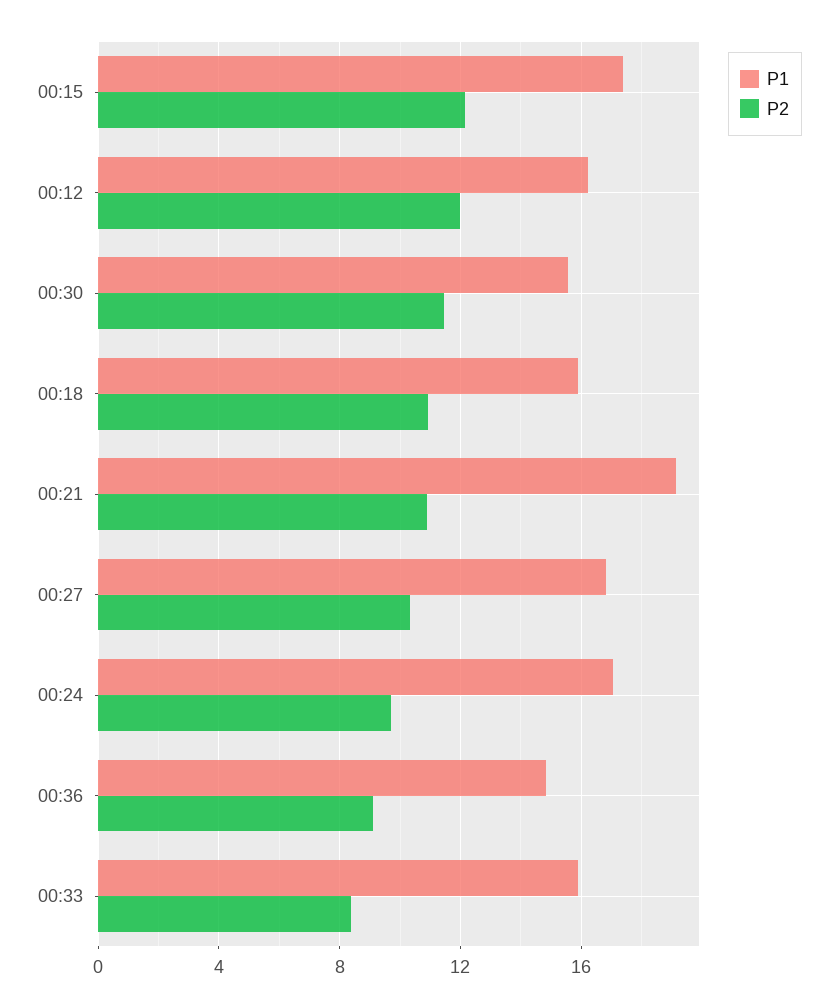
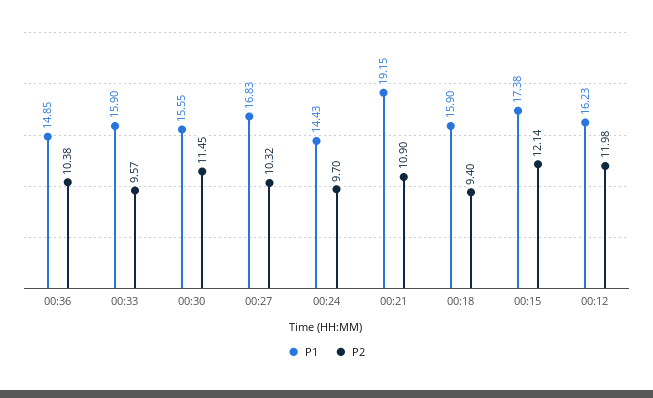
  {
    "P1": {
      "00:15": 17.38,
      "00:12": 16.23,
      "00:30": 15.55,
      "00:18": 15.9,
      "00:21": 19.15,
      "00:27": 16.83,
-     "00:24": 17,
+     "00:24": 14.43,
      "00:36": 14.85,
      "00:33": 15.9
    },
    "P2": {
      "00:15": 12.14,
      "00:12": 11.98,
      "00:30": 11.45,
-     "00:18": 11,
+     "00:18": 9.4,
      "00:21": 10.9,
      "00:27": 10.32,
      "00:24": 9.7,
-     "00:36": 9,
+     "00:36": 10.38,
-     "00:33": 8.5
+     "00:33": 9.57
    }
  }

